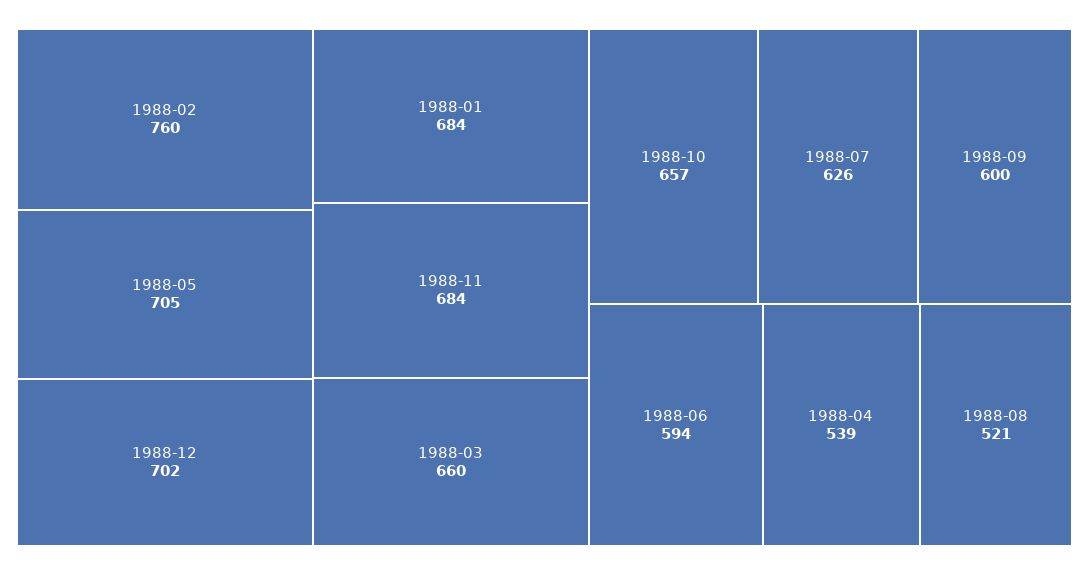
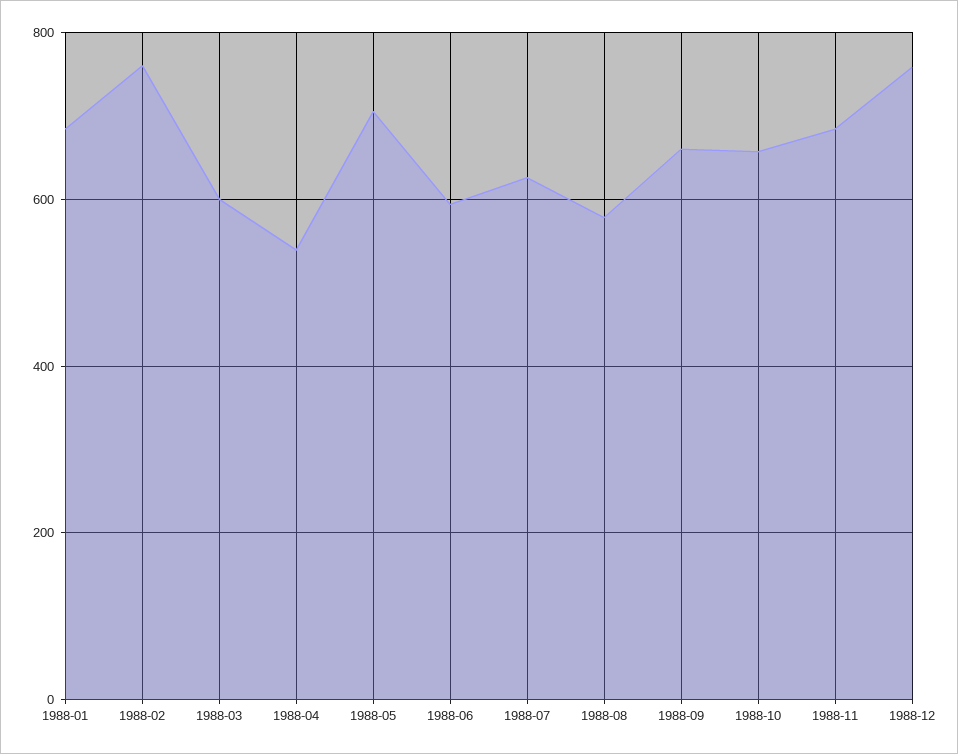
  {
    "1988-02": 760,
    "1988-05": 705,
-   "1988-12": 702,
+   "1988-12": 760,
    "1988-01": 684,
    "1988-11": 684,
-   "1988-03": 660,
+   "1988-03": 600,
    "1988-10": 657,
    "1988-07": 626,
-   "1988-09": 600,
+   "1988-09": 660,
    "1988-06": 594,
    "1988-04": 539,
-   "1988-08": 521
+   "1988-08": 580
  }

